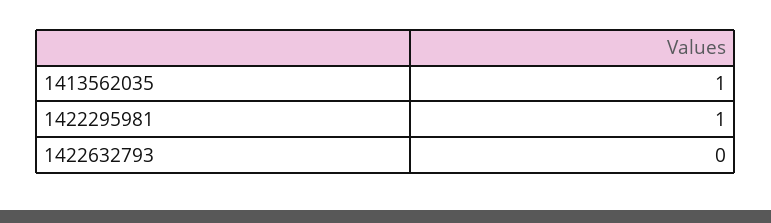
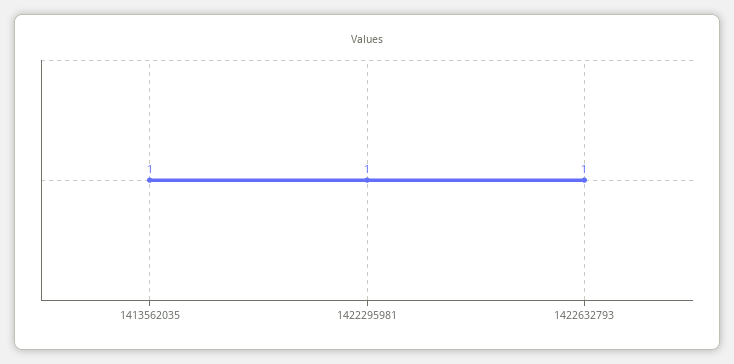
  {
    "1413562035": 1,
    "1422295981": 1,
-   "1422632793": 0
+   "1422632793": 1
  }

